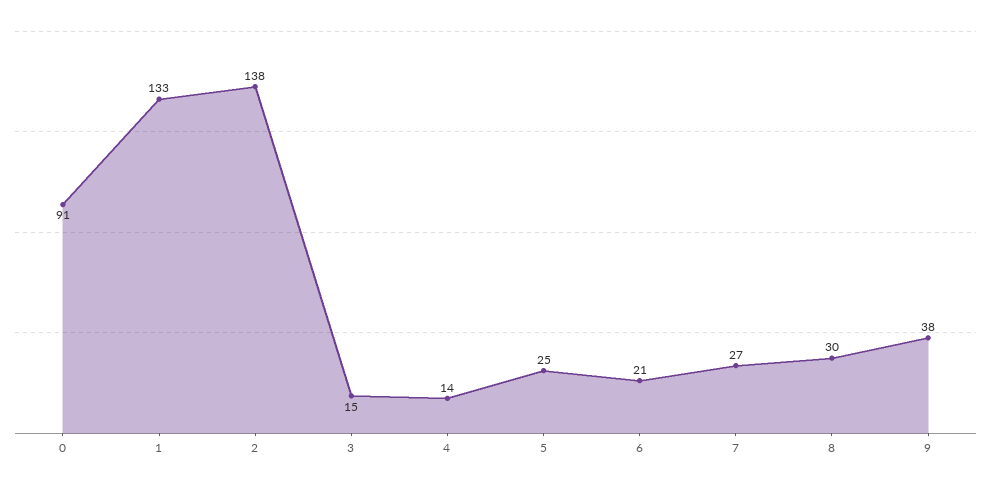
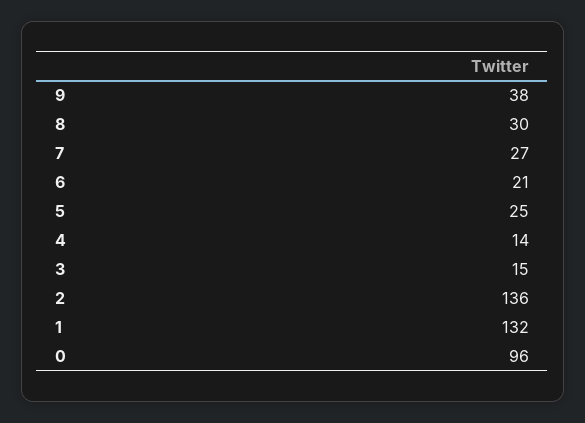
  {
-   "0": 91,
+   "0": 96,
-   "1": 133,
+   "1": 132,
-   "2": 138,
+   "2": 136,
    "3": 15,
    "4": 14,
    "5": 25,
    "6": 21,
    "7": 27,
    "8": 30,
    "9": 38
  }

